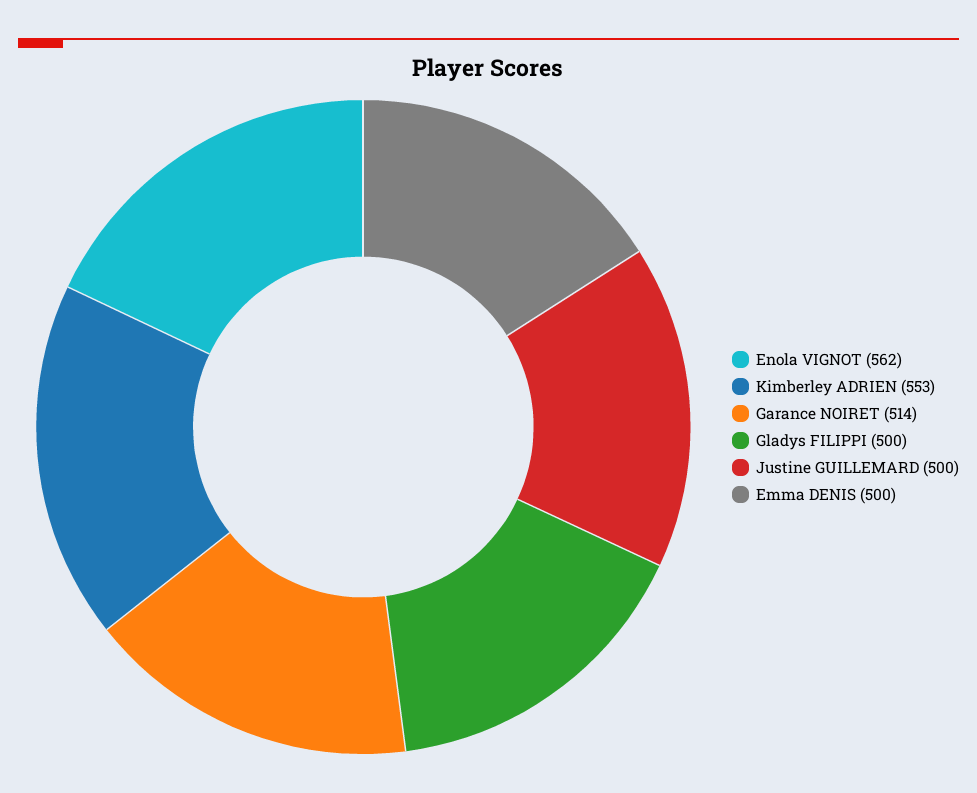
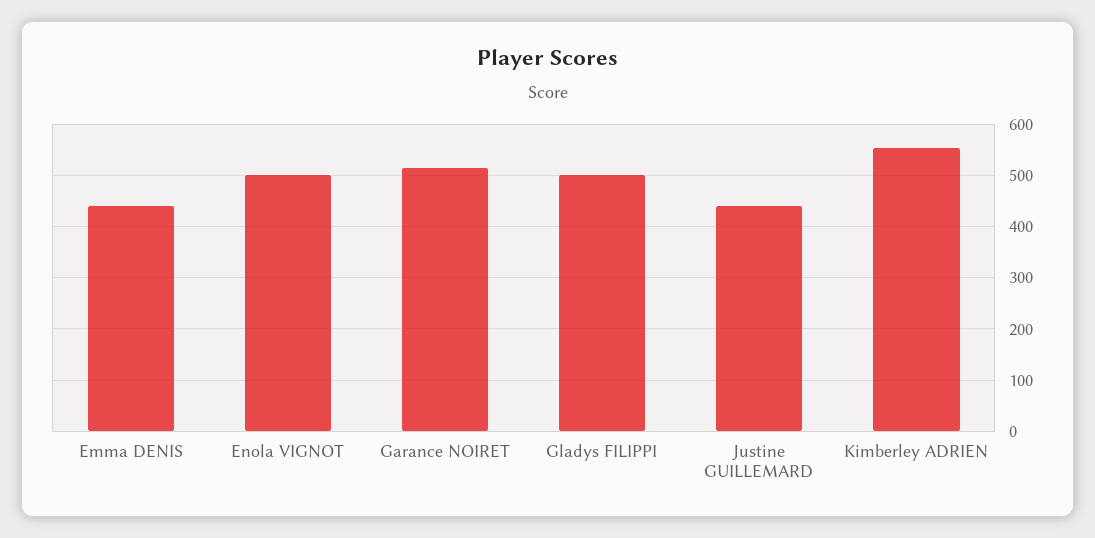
  {
-   "Enola VIGNOT": 562,
+   "Enola VIGNOT": 500,
    "Kimberley ADRIEN": 553,
    "Garance NOIRET": 514,
    "Gladys FILIPPI": 500,
-   "Justine GUILLEMARD": 500,
+   "Justine GUILLEMARD": 440,
-   "Emma DENIS": 500
+   "Emma DENIS": 440
  }

